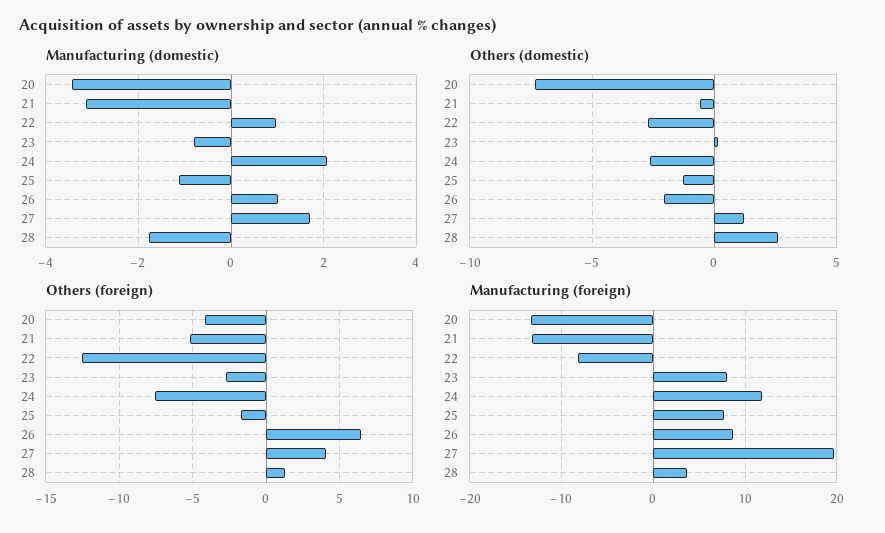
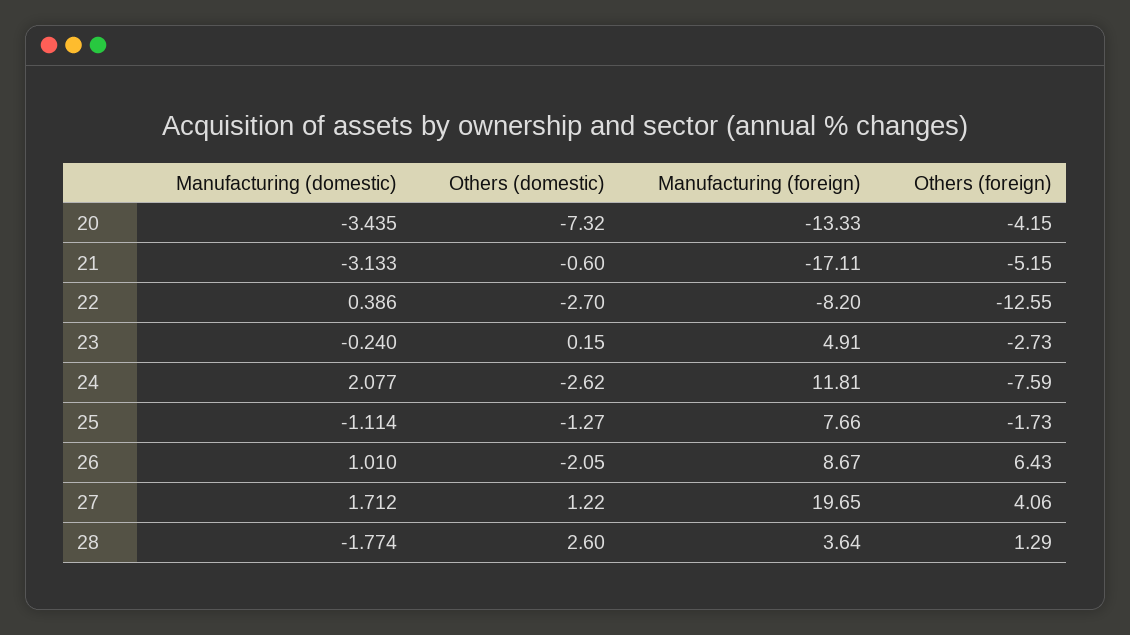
  {
    "Manufacturing (domestic)": {
      "20": -3.435,
      "21": -3.133,
-     "22": 1,
+     "22": 0.386,
-     "23": -0.8,
+     "23": -0.24,
      "24": 2.077,
      "25": -1.114,
      "26": 1.01,
      "27": 1.712,
      "28": -1.774
    },
    "Others (domestic)": {
      "20": -7.32,
      "21": -0.6,
      "22": -2.7,
      "23": 0.15,
      "24": -2.62,
      "25": -1.27,
      "26": -2.05,
      "27": 1.22,
      "28": 2.6
    },
    "Others (foreign)": {
      "20": -4.15,
      "21": -5.15,
      "22": -12.55,
      "23": -2.73,
      "24": -7.59,
      "25": -1.73,
      "26": 6.43,
      "27": 4.06,
      "28": 1.29
    },
    "Manufacturing (foreign)": {
      "20": -13.33,
-     "21": -13,
+     "21": -17.11,
      "22": -8.2,
-     "23": 8,
+     "23": 4.91,
      "24": 11.81,
      "25": 7.66,
      "26": 8.67,
      "27": 19.65,
      "28": 3.64
    }
  }

